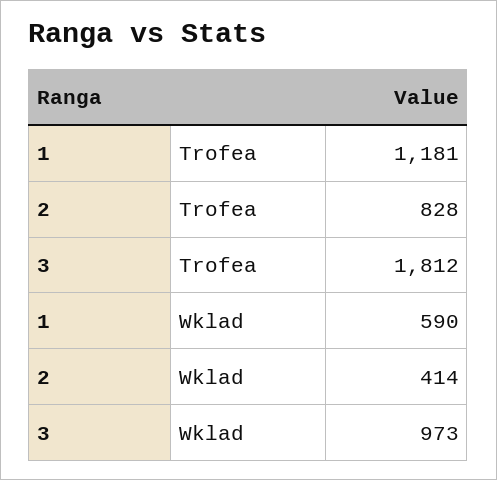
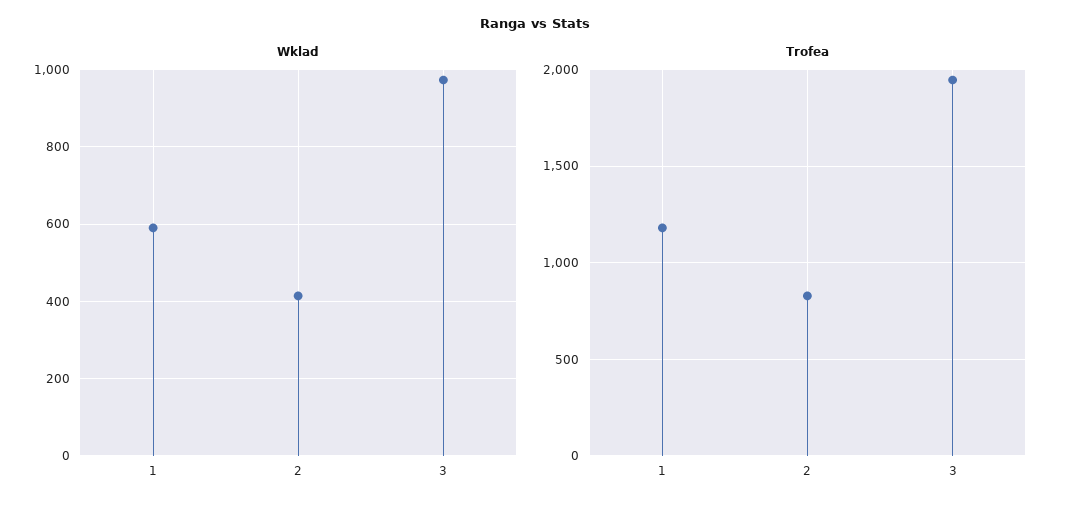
  {
    "Trofea": {
      "1": 1181,
      "2": 828,
-     "3": 1812
+     "3": 1950
    },
    "Wklad": {
      "1": 590,
      "2": 414,
      "3": 973
    }
  }

